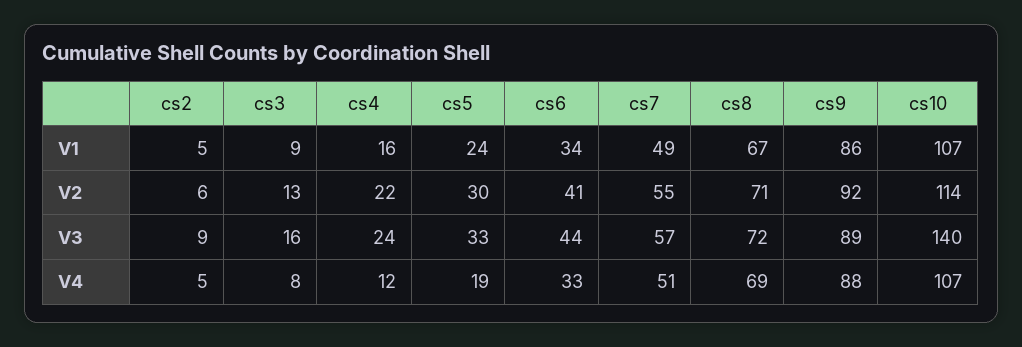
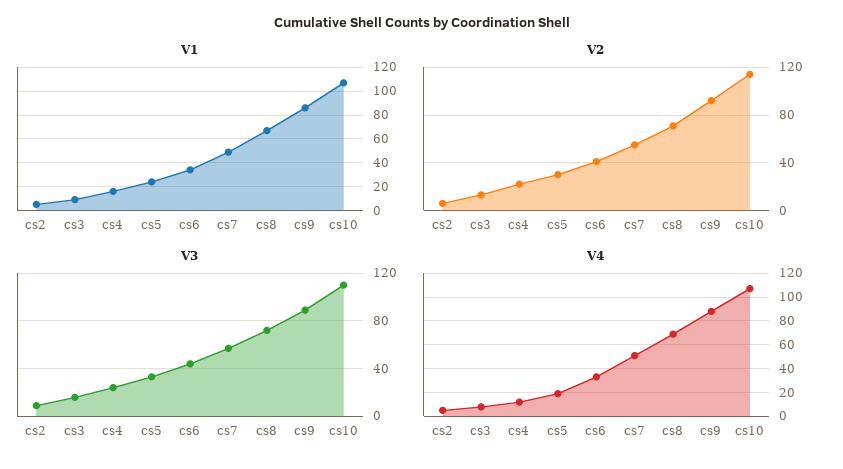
  {
    "V1": {
      "cs2": 5,
      "cs3": 9,
      "cs4": 16,
      "cs5": 24,
      "cs6": 34,
      "cs7": 49,
      "cs8": 67,
      "cs9": 86,
      "cs10": 107
    },
    "V2": {
      "cs2": 6,
      "cs3": 13,
      "cs4": 22,
      "cs5": 30,
      "cs6": 41,
      "cs7": 55,
      "cs8": 71,
      "cs9": 92,
      "cs10": 114
    },
    "V3": {
      "cs2": 9,
      "cs3": 16,
      "cs4": 24,
      "cs5": 33,
      "cs6": 44,
      "cs7": 57,
      "cs8": 72,
      "cs9": 89,
-     "cs10": 140
+     "cs10": 110
    },
    "V4": {
      "cs2": 5,
      "cs3": 8,
      "cs4": 12,
      "cs5": 19,
      "cs6": 33,
      "cs7": 51,
      "cs8": 69,
      "cs9": 88,
      "cs10": 107
    }
  }

